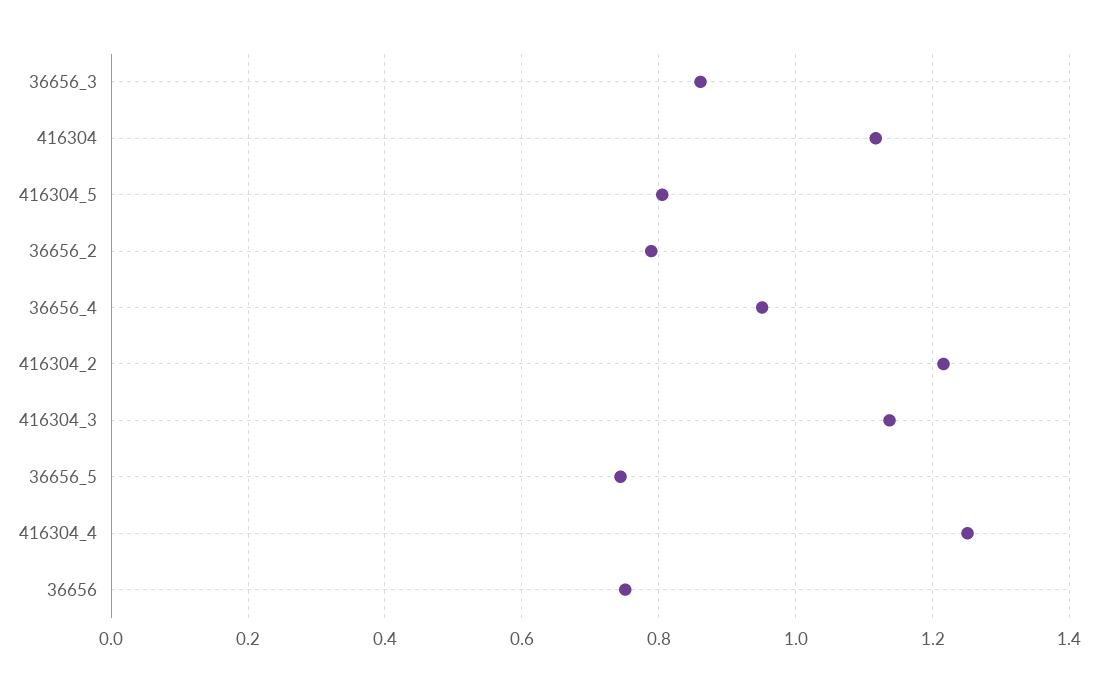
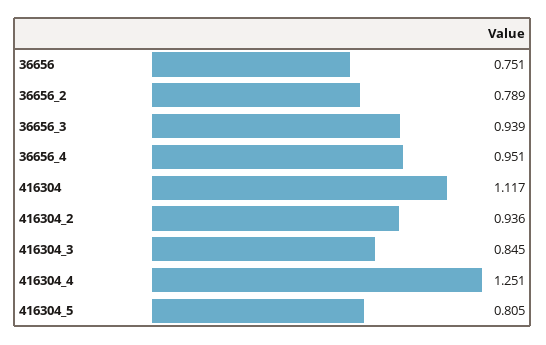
  {
-   "36656_3": 0.86,
+   "36656_3": 0.939,
    "416304": 1.117,
    "416304_5": 0.805,
    "36656_2": 0.789,
    "36656_4": 0.951,
-   "416304_2": 1.22,
+   "416304_2": 0.936,
-   "416304_3": 1.14,
+   "416304_3": 0.845,
-   "36656_5": 0.74,
    "416304_4": 1.251,
    "36656": 0.751
  }

